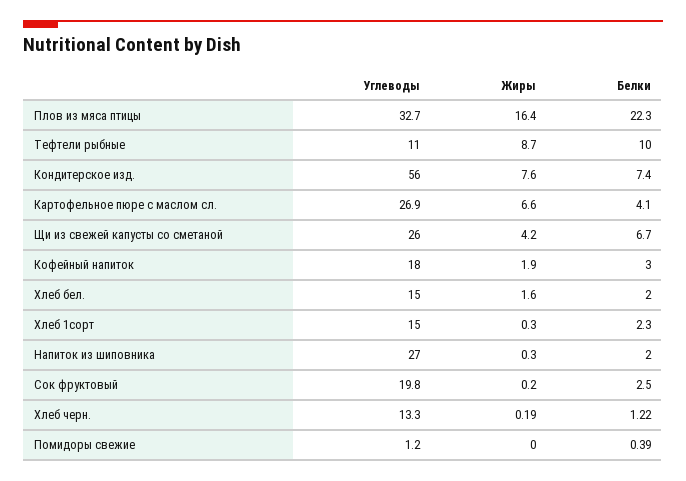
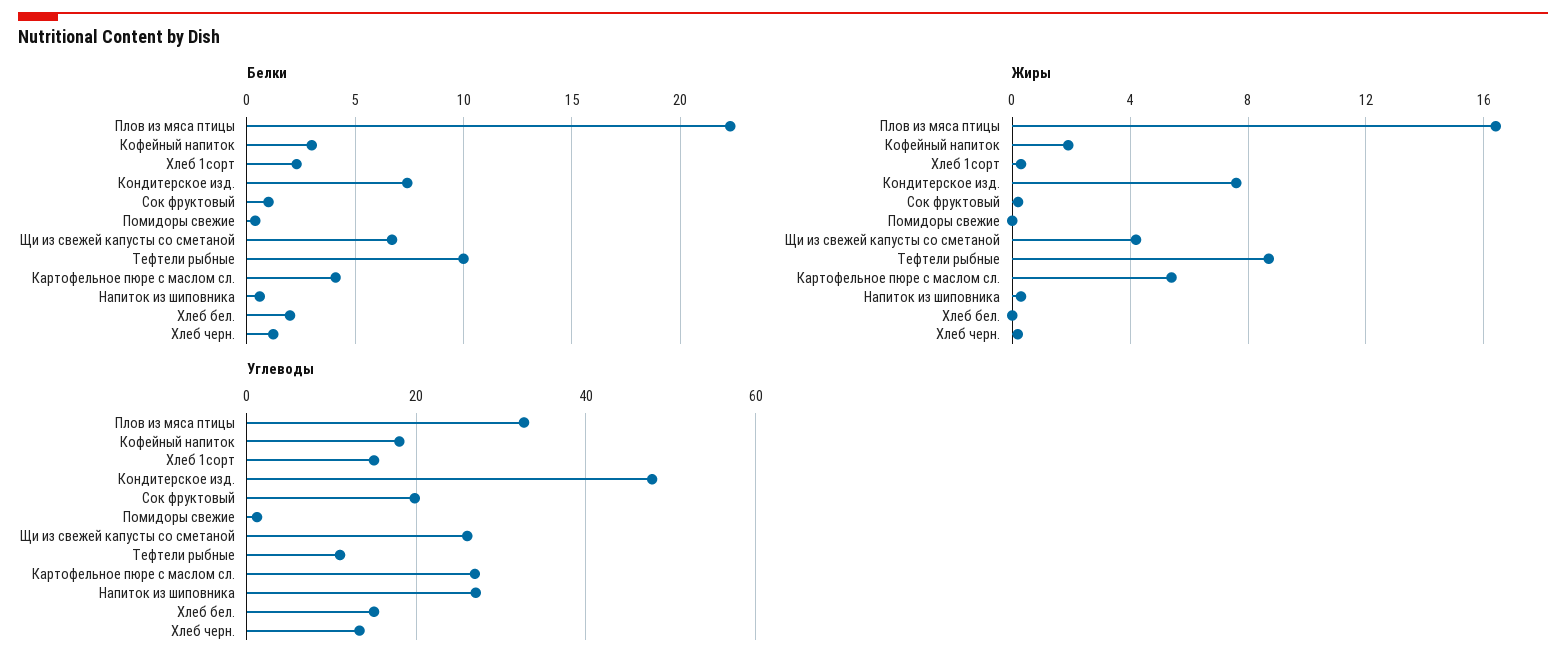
  {
    "Углеводы": {
      "Плов из мяса птицы": 32.7,
      "Тефтели рыбные": 11,
-     "Кондитерское изд.": 56,
+     "Кондитерское изд.": 48,
      "Картофельное пюре с маслом сл.": 26.9,
      "Щи из свежей капусты со сметаной": 26,
      "Кофейный напиток": 18,
      "Хлеб бел.": 15,
      "Хлеб 1сорт": 15,
      "Напиток из шиповника": 27,
      "Сок фруктовый": 19.8,
      "Хлеб черн.": 13.3,
      "Помидоры свежие": 1.2
    },
    "Жиры": {
      "Плов из мяса птицы": 16.4,
      "Тефтели рыбные": 8.7,
      "Кондитерское изд.": 7.6,
-     "Картофельное пюре с маслом сл.": 6.6,
+     "Картофельное пюре с маслом сл.": 5.5,
      "Щи из свежей капусты со сметаной": 4.2,
      "Кофейный напиток": 1.9,
-     "Хлеб бел.": 1.6,
+     "Хлеб бел.": 0,
      "Хлеб 1сорт": 0.3,
      "Напиток из шиповника": 0.3,
      "Сок фруктовый": 0.2,
      "Хлеб черн.": 0.19,
      "Помидоры свежие": 0
    },
    "Белки": {
      "Плов из мяса птицы": 22.3,
      "Тефтели рыбные": 10,
      "Кондитерское изд.": 7.4,
      "Картофельное пюре с маслом сл.": 4.1,
      "Щи из свежей капусты со сметаной": 6.7,
      "Кофейный напиток": 3,
      "Хлеб бел.": 2,
      "Хлеб 1сорт": 2.3,
-     "Напиток из шиповника": 2,
+     "Напиток из шиповника": 0.5,
-     "Сок фруктовый": 2.5,
+     "Сок фруктовый": 1,
      "Хлеб черн.": 1.22,
      "Помидоры свежие": 0.39
    }
  }

